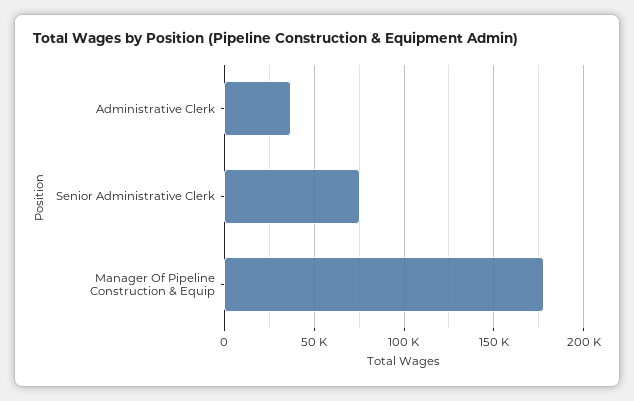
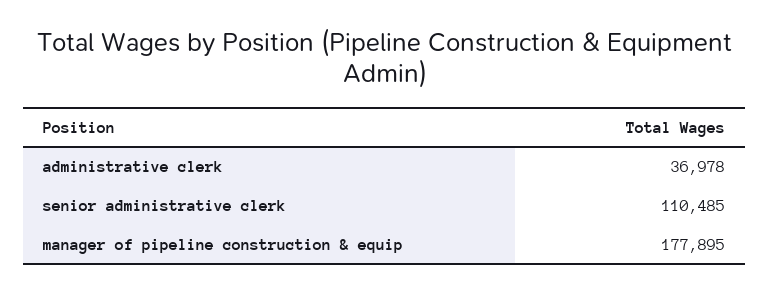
  {
    "Administrative Clerk": 36978,
-   "Senior Administrative Clerk": 75000,
+   "Senior Administrative Clerk": 110485,
    "Manager Of Pipeline Construction & Equip": 177895
  }

